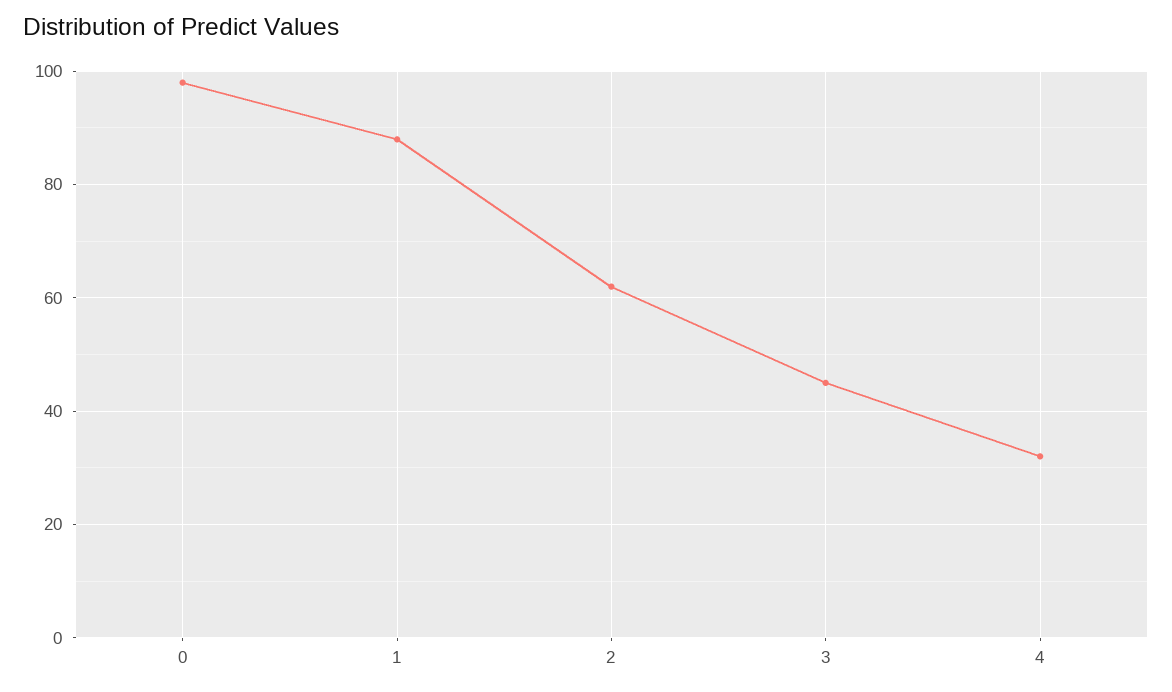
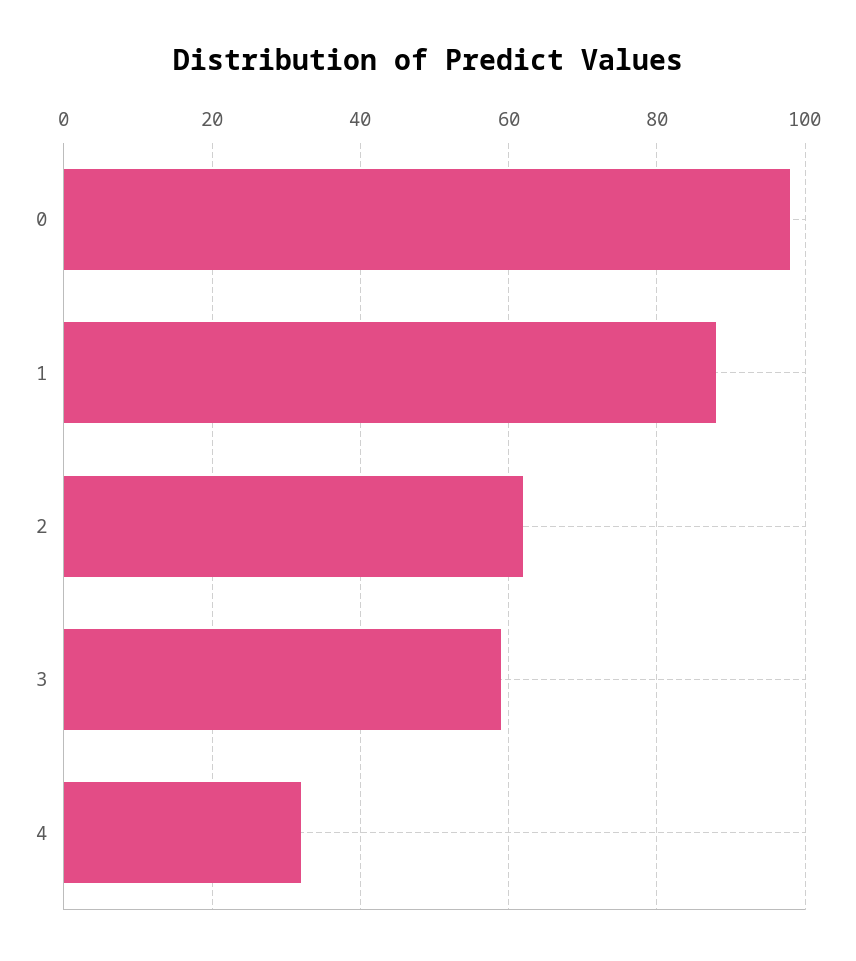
  {
    "0": 100,
    "1": 90,
    "2": 60,
-   "3": 45,
+   "3": 60,
    "4": 30
  }

